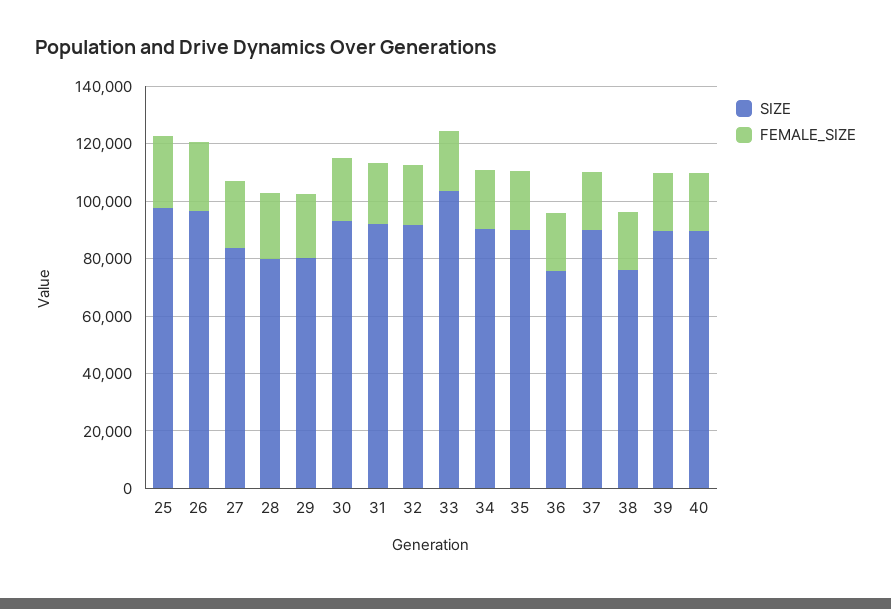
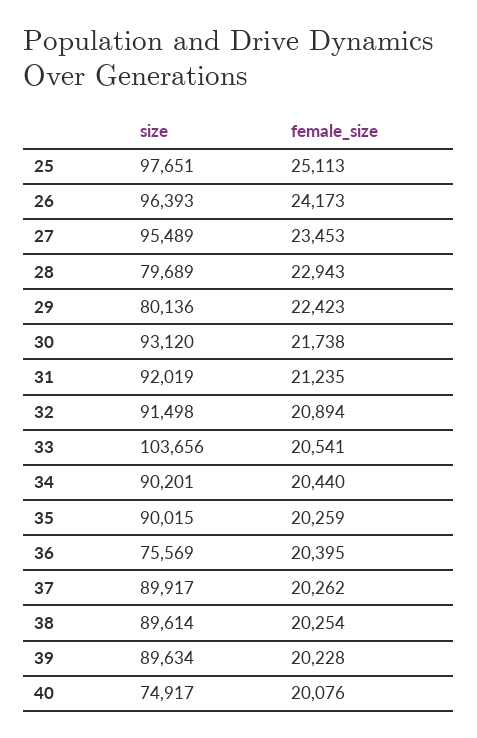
  {
    "SIZE": {
      "25": 97651,
      "26": 96393,
-     "27": 85000,
+     "27": 95489,
      "28": 79689,
      "29": 80136,
      "30": 93120,
      "31": 92019,
      "32": 91498,
      "33": 103656,
      "34": 90201,
      "35": 90015,
      "36": 75569,
      "37": 89917,
-     "38": 75000,
+     "38": 89614,
      "39": 89634,
-     "40": 90000
+     "40": 74917
    },
    "FEMALE_SIZE": {
      "25": 25113,
      "26": 24173,
      "27": 23453,
      "28": 22943,
      "29": 22423,
      "30": 21738,
      "31": 21235,
      "32": 20894,
      "33": 20541,
      "34": 20440,
      "35": 20259,
      "36": 20395,
      "37": 20262,
      "38": 20254,
      "39": 20228,
      "40": 20076
    }
  }

